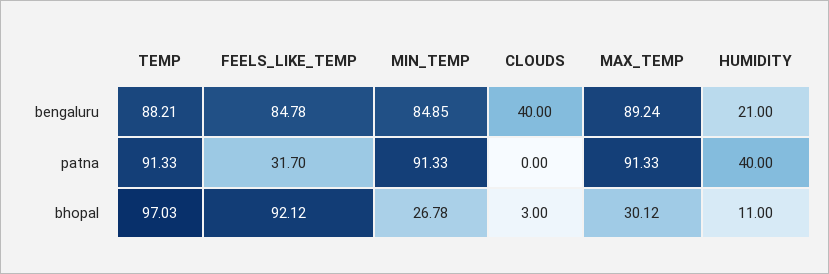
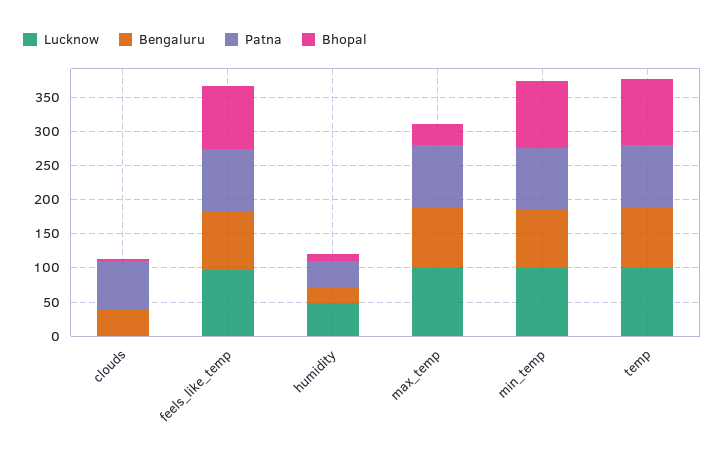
  {
    "bengaluru": {
      "TEMP": 88.21,
      "FEELS_LIKE_TEMP": 84.78,
      "MIN_TEMP": 84.85,
      "CLOUDS": 40,
      "MAX_TEMP": 89.24,
      "HUMIDITY": 21
    },
    "patna": {
      "TEMP": 91.33,
-     "FEELS_LIKE_TEMP": 31.7,
+     "FEELS_LIKE_TEMP": 100,
      "MIN_TEMP": 91.33,
-     "CLOUDS": 0,
+     "CLOUDS": 75,
      "MAX_TEMP": 91.33,
      "HUMIDITY": 40
    },
    "bhopal": {
      "TEMP": 97.03,
      "FEELS_LIKE_TEMP": 92.12,
-     "MIN_TEMP": 26.78,
+     "MIN_TEMP": 100,
      "CLOUDS": 3,
      "MAX_TEMP": 30.12,
      "HUMIDITY": 11
-   }
+   },
+   "Lucknow": {
+     "CLOUDS": 0,
+     "FEELS_LIKE_TEMP": 100,
+     "HUMIDITY": 50,
+     "MAX_TEMP": 100,
+     "MIN_TEMP": 100,
+     "TEMP": 100
+   }
  }

